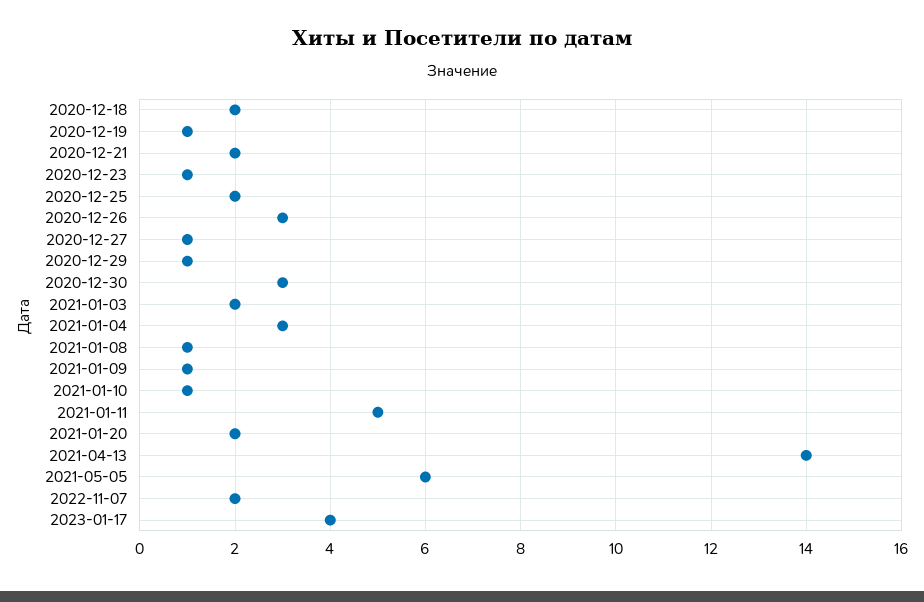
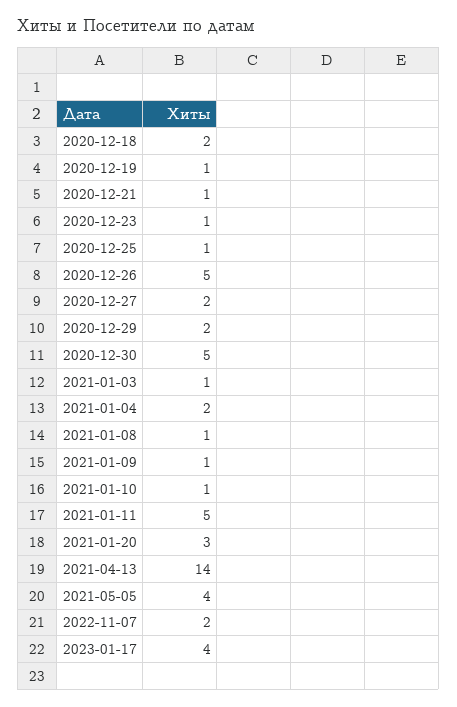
  {
    "2020-12-18": 2,
    "2020-12-19": 1,
-   "2020-12-21": 2,
+   "2020-12-21": 1,
    "2020-12-23": 1,
-   "2020-12-25": 2,
+   "2020-12-25": 1,
-   "2020-12-26": 3,
+   "2020-12-26": 5,
-   "2020-12-27": 1,
+   "2020-12-27": 2,
-   "2020-12-29": 1,
+   "2020-12-29": 2,
-   "2020-12-30": 3,
+   "2020-12-30": 5,
-   "2021-01-03": 2,
+   "2021-01-03": 1,
-   "2021-01-04": 3,
+   "2021-01-04": 2,
    "2021-01-08": 1,
    "2021-01-09": 1,
    "2021-01-10": 1,
    "2021-01-11": 5,
-   "2021-01-20": 2,
+   "2021-01-20": 3,
    "2021-04-13": 14,
-   "2021-05-05": 6,
+   "2021-05-05": 4,
    "2022-11-07": 2,
    "2023-01-17": 4
  }

